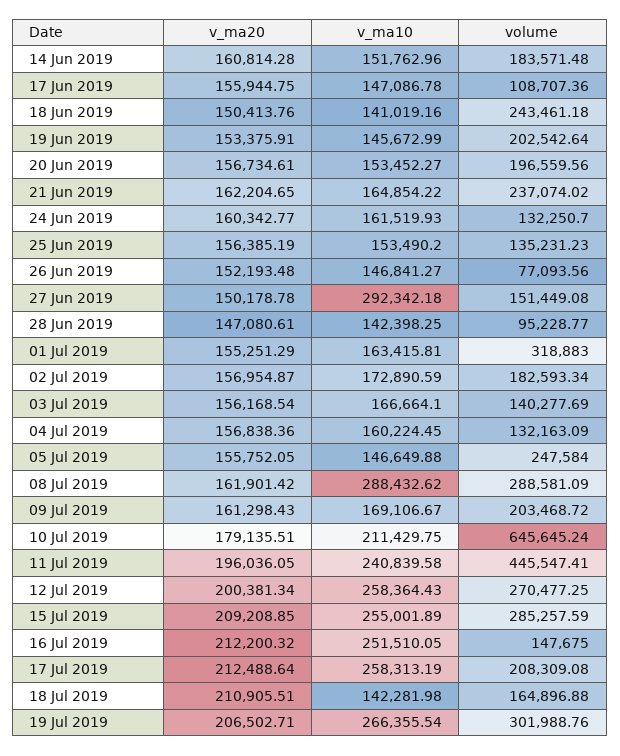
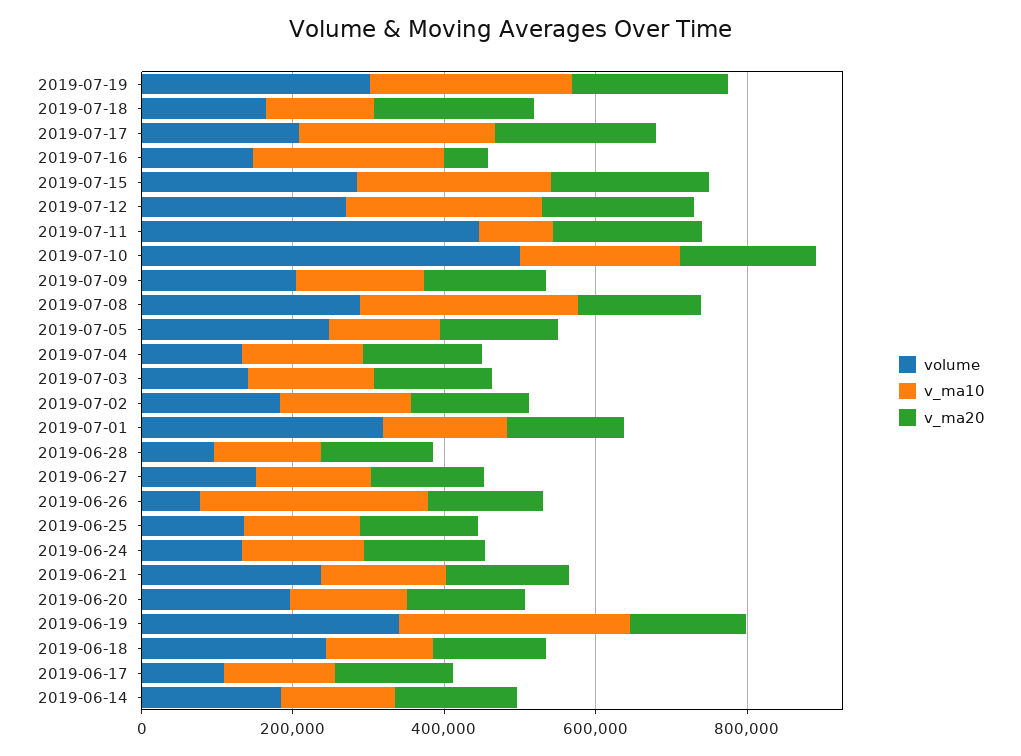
  {
    "v_ma20": {
      "14 Jun 2019": 160814.28,
      "17 Jun 2019": 155944.75,
      "18 Jun 2019": 150413.76,
      "19 Jun 2019": 153375.91,
      "20 Jun 2019": 156734.61,
      "21 Jun 2019": 162204.65,
      "24 Jun 2019": 160342.77,
      "25 Jun 2019": 156385.19,
      "26 Jun 2019": 152193.48,
      "27 Jun 2019": 150178.78,
      "28 Jun 2019": 147080.61,
      "01 Jul 2019": 155251.29,
      "02 Jul 2019": 156954.87,
      "03 Jul 2019": 156168.54,
      "04 Jul 2019": 156838.36,
      "05 Jul 2019": 155752.05,
      "08 Jul 2019": 161901.42,
      "09 Jul 2019": 161298.43,
      "10 Jul 2019": 179135.51,
      "11 Jul 2019": 196036.05,
      "12 Jul 2019": 200381.34,
      "15 Jul 2019": 209208.85,
-     "16 Jul 2019": 212200.32,
+     "16 Jul 2019": 50000,
      "17 Jul 2019": 212488.64,
      "18 Jul 2019": 210905.51,
      "19 Jul 2019": 206502.71
    },
    "v_ma10": {
      "14 Jun 2019": 151762.96,
      "17 Jun 2019": 147086.78,
      "18 Jun 2019": 141019.16,
-     "19 Jun 2019": 145672.99,
+     "19 Jun 2019": 300000,
      "20 Jun 2019": 153452.27,
      "21 Jun 2019": 164854.22,
      "24 Jun 2019": 161519.93,
      "25 Jun 2019": 153490.2,
-     "26 Jun 2019": 146841.27,
+     "26 Jun 2019": 300000,
-     "27 Jun 2019": 292342.18,
+     "27 Jun 2019": 150000,
      "28 Jun 2019": 142398.25,
      "01 Jul 2019": 163415.81,
      "02 Jul 2019": 172890.59,
      "03 Jul 2019": 166664.1,
      "04 Jul 2019": 160224.45,
      "05 Jul 2019": 146649.88,
      "08 Jul 2019": 288432.62,
      "09 Jul 2019": 169106.67,
      "10 Jul 2019": 211429.75,
-     "11 Jul 2019": 240839.58,
+     "11 Jul 2019": 100000,
      "12 Jul 2019": 258364.43,
      "15 Jul 2019": 255001.89,
      "16 Jul 2019": 251510.05,
      "17 Jul 2019": 258313.19,
      "18 Jul 2019": 142281.98,
      "19 Jul 2019": 266355.54
    },
    "volume": {
      "14 Jun 2019": 183571.48,
      "17 Jun 2019": 108707.36,
      "18 Jun 2019": 243461.18,
-     "19 Jun 2019": 202542.64,
+     "19 Jun 2019": 350000,
      "20 Jun 2019": 196559.56,
      "21 Jun 2019": 237074.02,
      "24 Jun 2019": 132250.7,
      "25 Jun 2019": 135231.23,
      "26 Jun 2019": 77093.56,
      "27 Jun 2019": 151449.08,
      "28 Jun 2019": 95228.77,
      "01 Jul 2019": 318883,
      "02 Jul 2019": 182593.34,
      "03 Jul 2019": 140277.69,
      "04 Jul 2019": 132163.09,
      "05 Jul 2019": 247584,
      "08 Jul 2019": 288581.09,
      "09 Jul 2019": 203468.72,
-     "10 Jul 2019": 645645.24,
+     "10 Jul 2019": 500000,
      "11 Jul 2019": 445547.41,
      "12 Jul 2019": 270477.25,
      "15 Jul 2019": 285257.59,
      "16 Jul 2019": 147675,
      "17 Jul 2019": 208309.08,
      "18 Jul 2019": 164896.88,
      "19 Jul 2019": 301988.76
    }
  }

